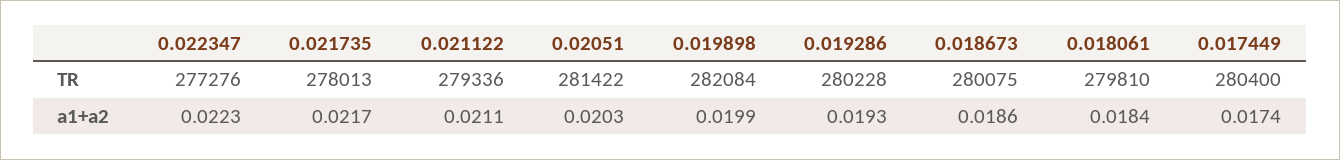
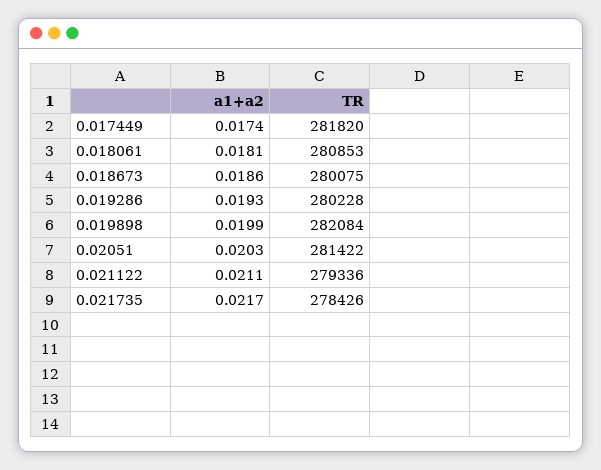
  {
-   "0.022347": {
-     "TR": 277276,
-     "a1+a2": 0.0223
-   },
    "0.021735": {
-     "TR": 278013,
+     "TR": 278426,
      "a1+a2": 0.0217
    },
    "0.021122": {
      "TR": 279336,
      "a1+a2": 0.0211
    },
    "0.02051": {
      "TR": 281422,
      "a1+a2": 0.0203
    },
    "0.019898": {
      "TR": 282084,
      "a1+a2": 0.0199
    },
    "0.019286": {
      "TR": 280228,
      "a1+a2": 0.0193
    },
    "0.018673": {
      "TR": 280075,
      "a1+a2": 0.0186
    },
    "0.018061": {
-     "TR": 279810,
+     "TR": 280853,
-     "a1+a2": 0.0184
+     "a1+a2": 0.0181
    },
    "0.017449": {
-     "TR": 280400,
+     "TR": 281820,
      "a1+a2": 0.0174
    }
  }

